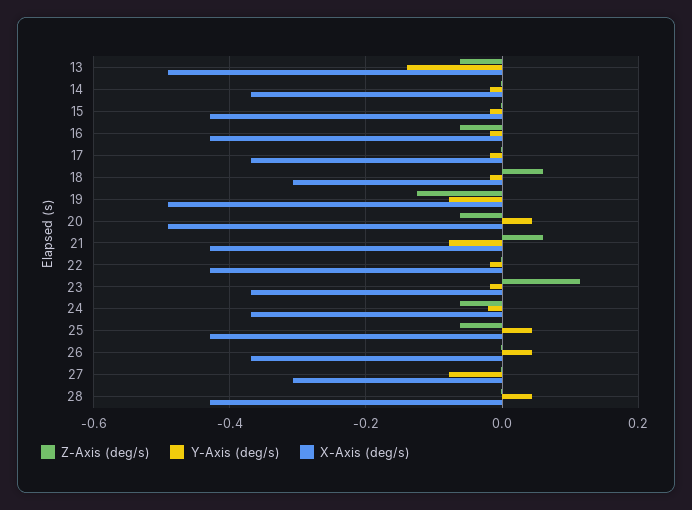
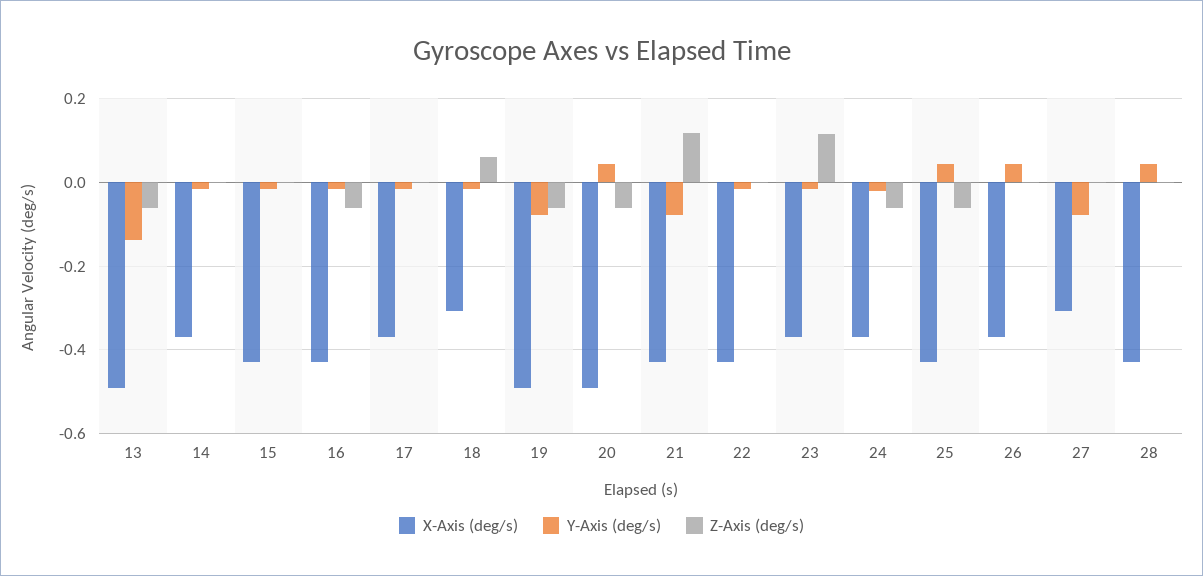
  {
    "Z-Axis (deg/s)": {
      "13": -0.06,
      "14": 0,
      "15": 0,
      "16": -0.06,
      "17": 0,
      "18": 0.06,
-     "19": -0.12,
+     "19": -0.06,
      "20": -0.06,
-     "21": 0.06,
+     "21": 0.12,
      "22": 0,
      "23": 0.12,
      "24": -0.06,
      "25": -0.06,
      "26": 0,
      "27": 0,
      "28": 0
    },
    "Y-Axis (deg/s)": {
      "13": -0.14,
      "14": -0.02,
      "15": -0.02,
      "16": -0.02,
      "17": -0.02,
      "18": -0.02,
      "19": -0.08,
      "20": 0.04,
      "21": -0.08,
      "22": -0.02,
      "23": -0.02,
      "24": -0.02,
      "25": 0.04,
      "26": 0.04,
      "27": -0.08,
      "28": 0.04
    },
    "X-Axis (deg/s)": {
      "13": -0.5,
      "14": -0.36,
      "15": -0.42,
      "16": -0.42,
      "17": -0.36,
      "18": -0.3,
      "19": -0.5,
      "20": -0.5,
      "21": -0.42,
      "22": -0.42,
      "23": -0.36,
      "24": -0.36,
      "25": -0.42,
      "26": -0.36,
      "27": -0.3,
      "28": -0.42
    }
  }

